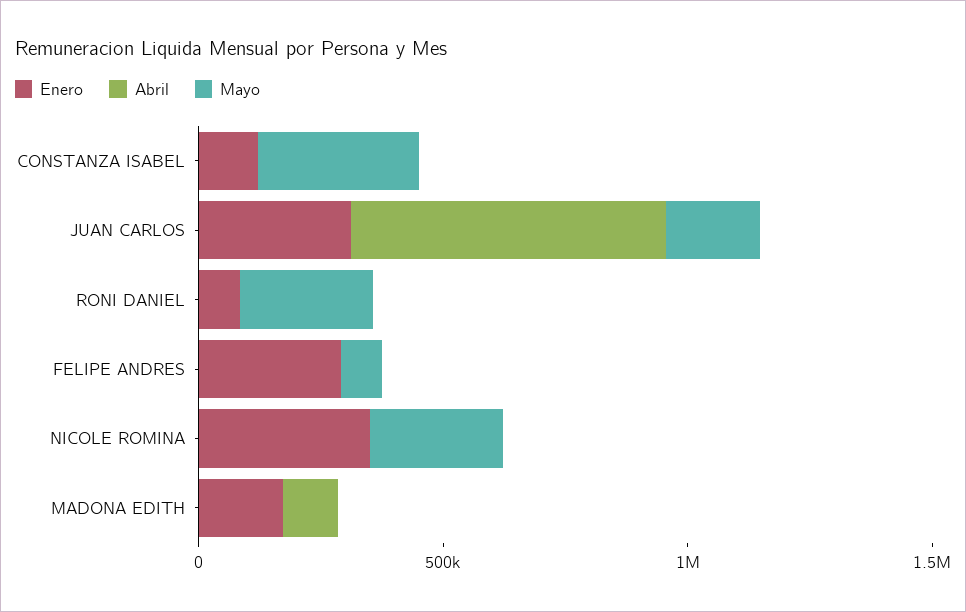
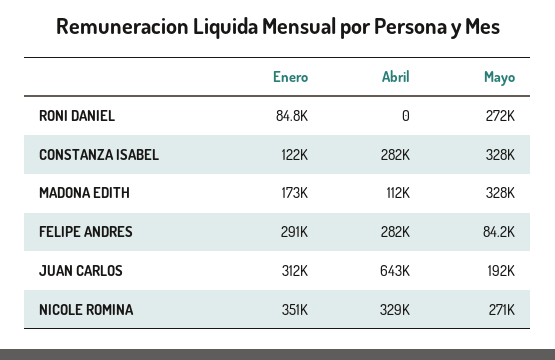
  {
    "Enero": {
      "CONSTANZA ISABEL": 122000,
      "JUAN CARLOS": 312000,
      "RONI DANIEL": 84800,
      "FELIPE ANDRES": 291000,
      "NICOLE ROMINA": 351000,
      "MADONA EDITH": 173000
    },
    "Abril": {
-     "CONSTANZA ISABEL": 0,
+     "CONSTANZA ISABEL": 282000,
      "JUAN CARLOS": 643000,
      "RONI DANIEL": 0,
-     "FELIPE ANDRES": 0,
+     "FELIPE ANDRES": 282000,
-     "NICOLE ROMINA": 0,
+     "NICOLE ROMINA": 329000,
      "MADONA EDITH": 112000
    },
    "Mayo": {
      "CONSTANZA ISABEL": 328000,
      "JUAN CARLOS": 192000,
      "RONI DANIEL": 272000,
      "FELIPE ANDRES": 84200,
      "NICOLE ROMINA": 271000,
-     "MADONA EDITH": 0
+     "MADONA EDITH": 328000
    }
  }

